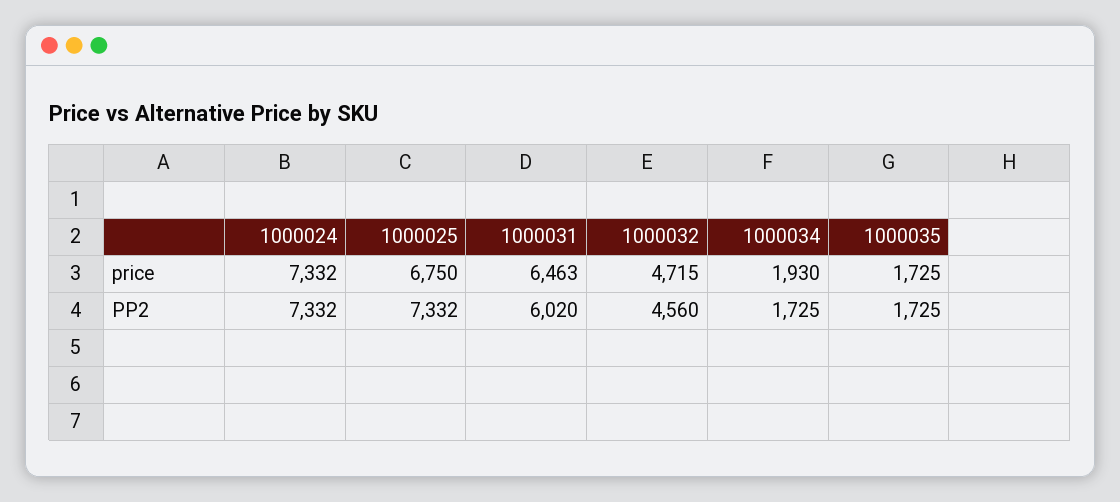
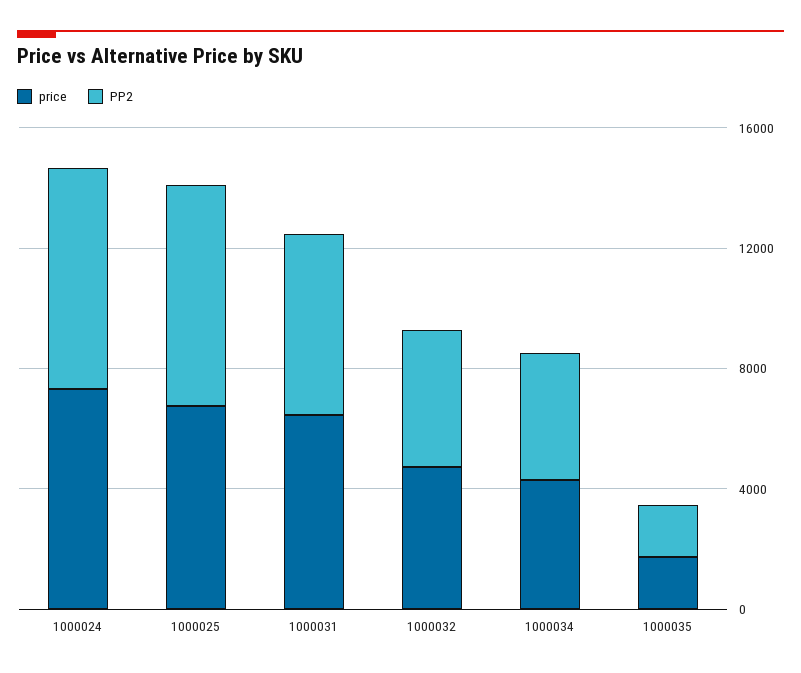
  {
    "price": {
      "1000024": 7332,
      "1000025": 6750,
      "1000031": 6463,
      "1000032": 4715,
-     "1000034": 1930,
+     "1000034": 4000,
      "1000035": 1725
    },
    "PP2": {
      "1000024": 7332,
      "1000025": 7332,
      "1000031": 6020,
      "1000032": 4560,
-     "1000034": 1725,
+     "1000034": 4000,
      "1000035": 1725
    }
  }

